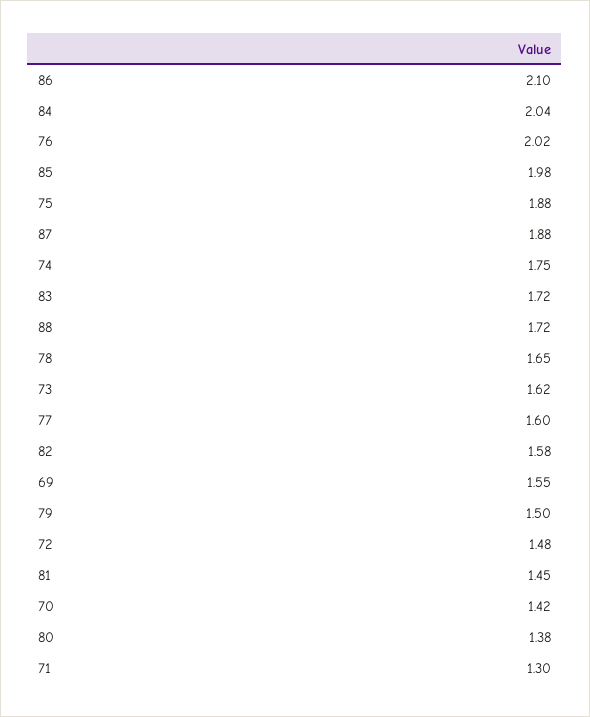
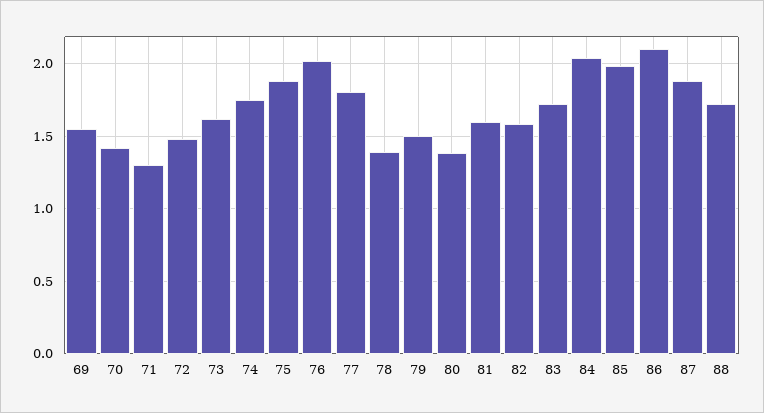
  {
    "86": 2.1,
    "84": 2.04,
    "76": 2.02,
    "85": 1.98,
    "75": 1.88,
    "87": 1.88,
    "74": 1.75,
    "83": 1.72,
    "88": 1.72,
-   "78": 1.65,
+   "78": 1.4,
    "73": 1.62,
-   "77": 1.6,
+   "77": 1.8,
    "82": 1.58,
    "69": 1.55,
    "79": 1.5,
    "72": 1.48,
-   "81": 1.45,
+   "81": 1.6,
    "70": 1.42,
    "80": 1.38,
    "71": 1.3
  }

